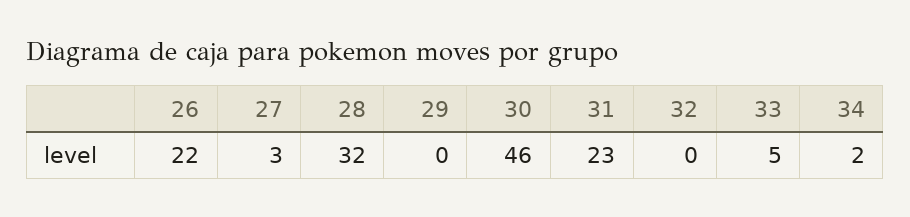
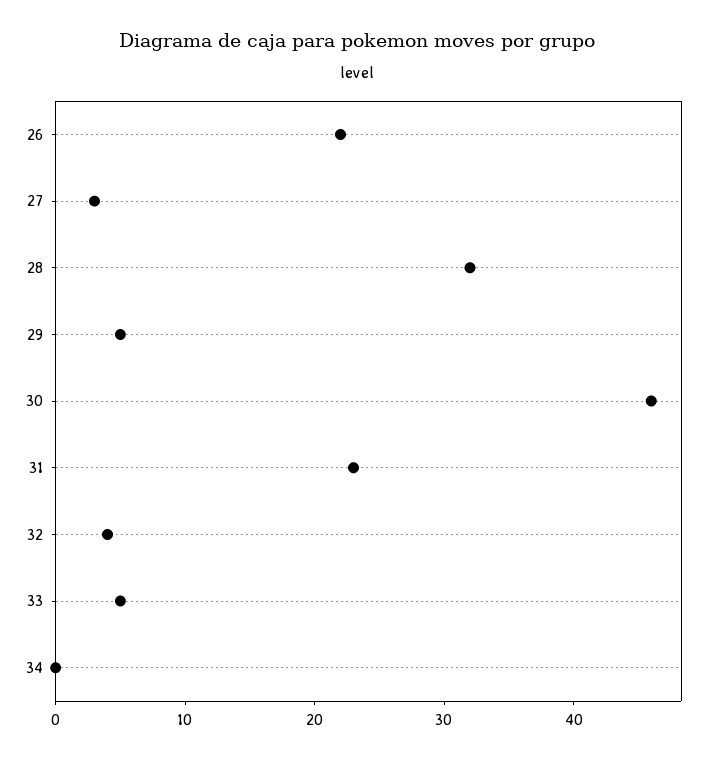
  {
    "26": 22,
    "27": 3,
    "28": 32,
-   "29": 0,
+   "29": 5,
    "30": 46,
    "31": 23,
-   "32": 0,
+   "32": 4,
    "33": 5,
-   "34": 2
+   "34": 0
  }

